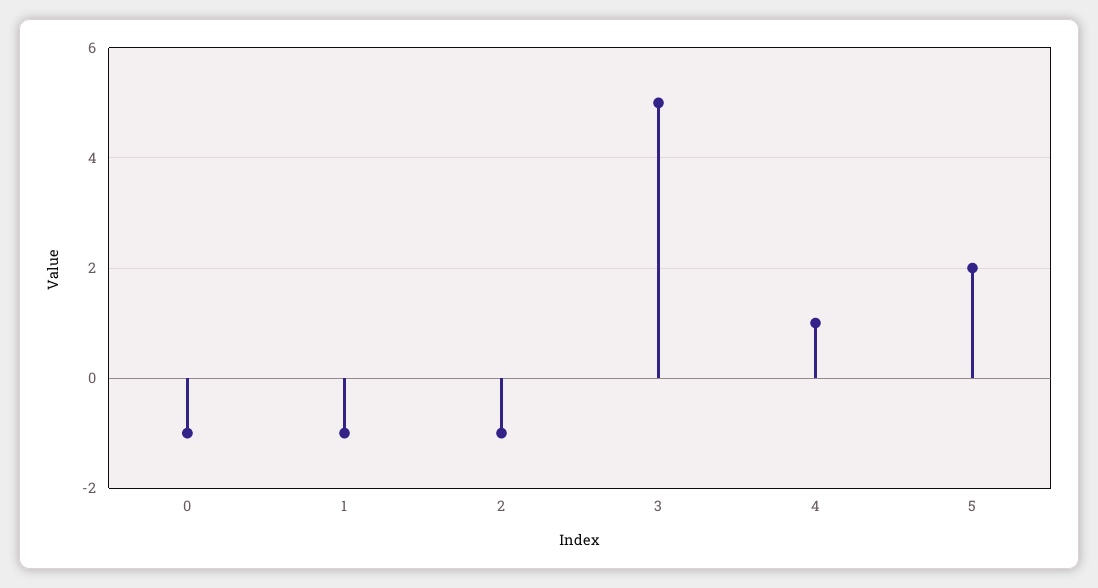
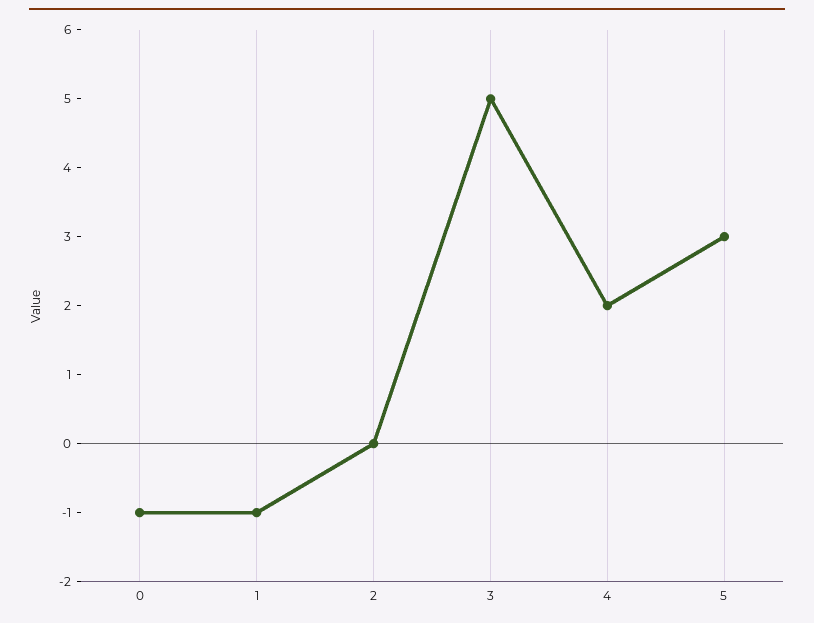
  {
    "0": -1,
    "1": -1,
-   "2": -1,
+   "2": 0,
    "3": 5,
-   "4": 1,
+   "4": 2,
-   "5": 2
+   "5": 3
  }

